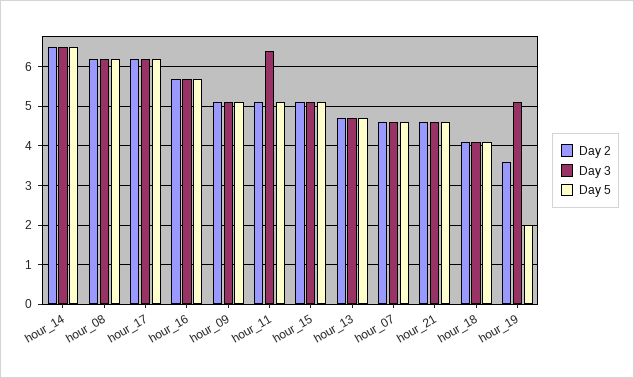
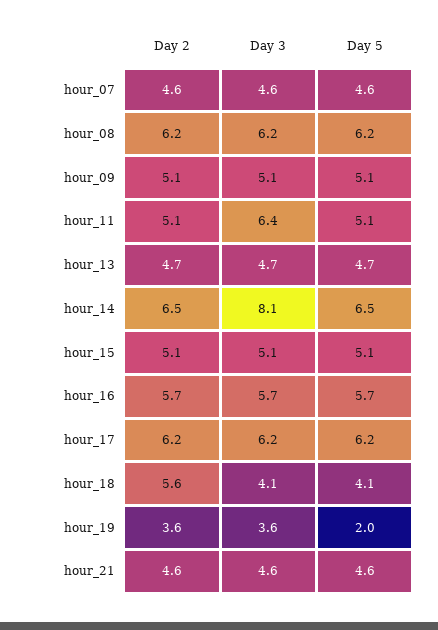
  {
    "Day 2": {
      "hour_14": 6.5,
      "hour_08": 6.2,
      "hour_17": 6.2,
      "hour_16": 5.7,
      "hour_09": 5.1,
      "hour_11": 5.1,
      "hour_15": 5.1,
      "hour_13": 4.7,
      "hour_07": 4.6,
      "hour_21": 4.6,
-     "hour_18": 4,
+     "hour_18": 5.6,
      "hour_19": 3.6
    },
    "Day 3": {
-     "hour_14": 6.5,
+     "hour_14": 8.1,
      "hour_08": 6.2,
      "hour_17": 6.2,
      "hour_16": 5.7,
      "hour_09": 5.1,
      "hour_11": 6.4,
      "hour_15": 5.1,
      "hour_13": 4.7,
      "hour_07": 4.6,
      "hour_21": 4.6,
      "hour_18": 4.1,
-     "hour_19": 5
+     "hour_19": 3.6
    },
    "Day 5": {
      "hour_14": 6.5,
      "hour_08": 6.2,
      "hour_17": 6.2,
      "hour_16": 5.7,
      "hour_09": 5.1,
      "hour_11": 5.1,
      "hour_15": 5.1,
      "hour_13": 4.7,
      "hour_07": 4.6,
      "hour_21": 4.6,
      "hour_18": 4.1,
      "hour_19": 2
    }
  }

